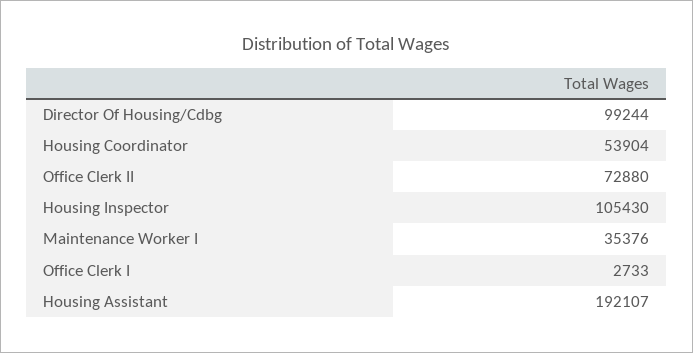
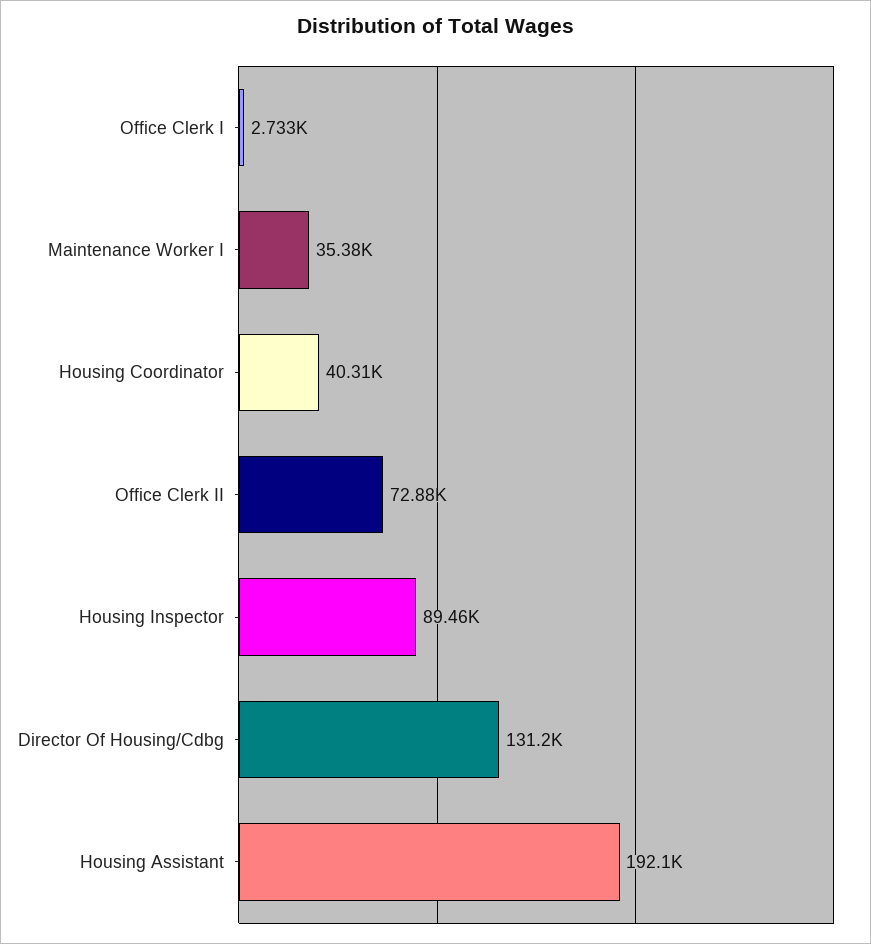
  {
-   "Director Of Housing/Cdbg": 99244,
+   "Director Of Housing/Cdbg": 131200,
-   "Housing Coordinator": 53904,
+   "Housing Coordinator": 40310,
    "Office Clerk II": 72880,
-   "Housing Inspector": 105430,
+   "Housing Inspector": 89460,
    "Maintenance Worker I": 35376,
    "Office Clerk I": 2733,
    "Housing Assistant": 192107
  }

